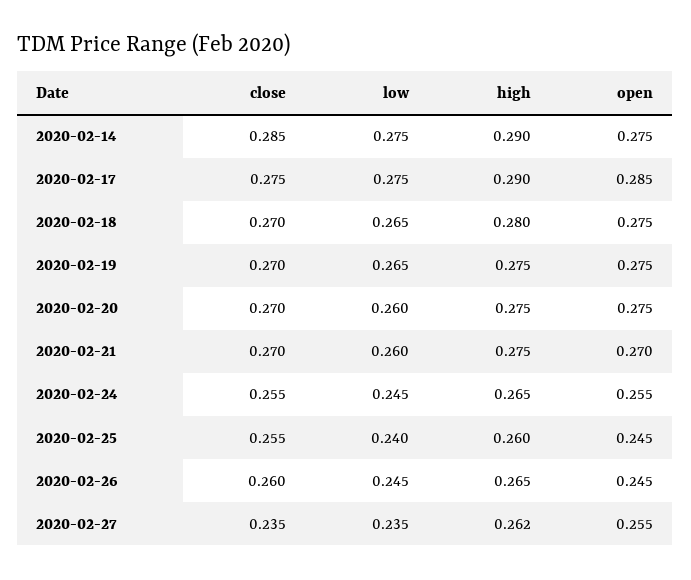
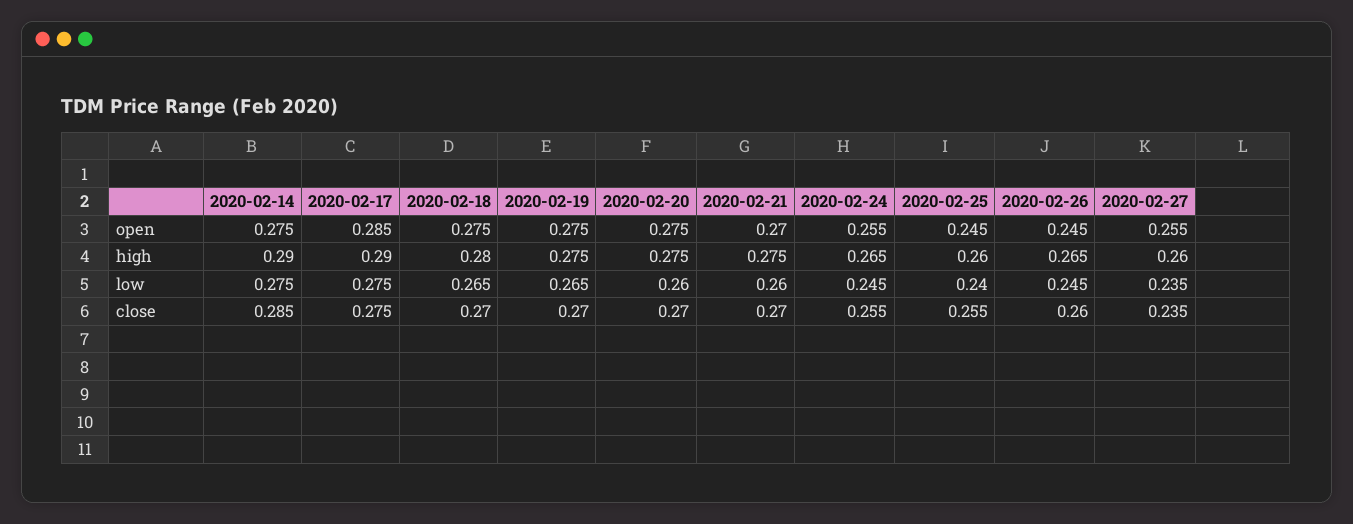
  {
    "close": {
      "2020-02-14": 0.285,
      "2020-02-17": 0.275,
      "2020-02-18": 0.27,
      "2020-02-19": 0.27,
      "2020-02-20": 0.27,
      "2020-02-21": 0.27,
      "2020-02-24": 0.255,
      "2020-02-25": 0.255,
      "2020-02-26": 0.26,
      "2020-02-27": 0.235
    },
    "low": {
      "2020-02-14": 0.275,
      "2020-02-17": 0.275,
      "2020-02-18": 0.265,
      "2020-02-19": 0.265,
      "2020-02-20": 0.26,
      "2020-02-21": 0.26,
      "2020-02-24": 0.245,
      "2020-02-25": 0.24,
      "2020-02-26": 0.245,
      "2020-02-27": 0.235
    },
    "high": {
      "2020-02-14": 0.29,
      "2020-02-17": 0.29,
      "2020-02-18": 0.28,
      "2020-02-19": 0.275,
      "2020-02-20": 0.275,
      "2020-02-21": 0.275,
      "2020-02-24": 0.265,
      "2020-02-25": 0.26,
      "2020-02-26": 0.265,
-     "2020-02-27": 0.262
+     "2020-02-27": 0.26
    },
    "open": {
      "2020-02-14": 0.275,
      "2020-02-17": 0.285,
      "2020-02-18": 0.275,
      "2020-02-19": 0.275,
      "2020-02-20": 0.275,
      "2020-02-21": 0.27,
      "2020-02-24": 0.255,
      "2020-02-25": 0.245,
      "2020-02-26": 0.245,
      "2020-02-27": 0.255
    }
  }

